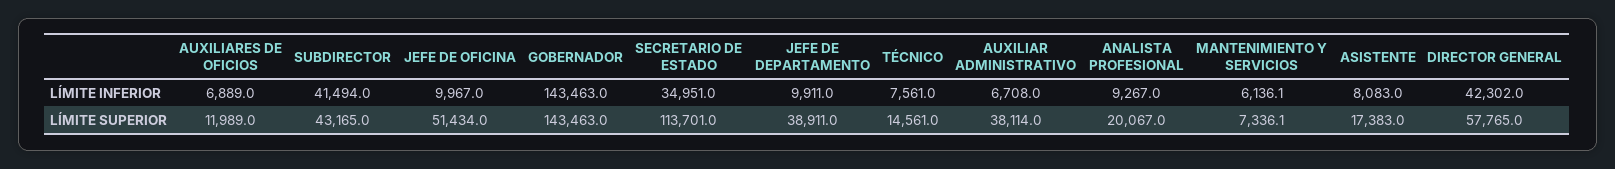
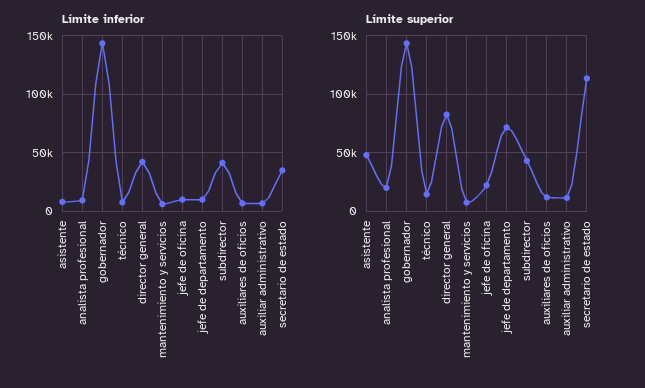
  {
    "LÍMITE INFERIOR": {
      "AUXILIARES DE OFICIOS": 6889,
      "SUBDIRECTOR": 41494,
      "JEFE DE OFICINA": 9967,
      "GOBERNADOR": 143463,
      "SECRETARIO DE ESTADO": 34951,
      "JEFE DE DEPARTAMENTO": 9911,
      "TÉCNICO": 7561,
      "AUXILIAR ADMINISTRATIVO": 6708,
      "ANALISTA PROFESIONAL": 9267,
      "MANTENIMIENTO Y SERVICIOS": 6136.1,
      "ASISTENTE": 8083,
      "DIRECTOR GENERAL": 42302
    },
    "LÍMITE SUPERIOR": {
      "AUXILIARES DE OFICIOS": 11989,
      "SUBDIRECTOR": 43165,
-     "JEFE DE OFICINA": 51434,
+     "JEFE DE OFICINA": 20000,
      "GOBERNADOR": 143463,
      "SECRETARIO DE ESTADO": 113701,
-     "JEFE DE DEPARTAMENTO": 38911,
+     "JEFE DE DEPARTAMENTO": 70000,
      "TÉCNICO": 14561,
-     "AUXILIAR ADMINISTRATIVO": 38114,
+     "AUXILIAR ADMINISTRATIVO": 10000,
      "ANALISTA PROFESIONAL": 20067,
      "MANTENIMIENTO Y SERVICIOS": 7336.1,
-     "ASISTENTE": 17383,
+     "ASISTENTE": 50000,
-     "DIRECTOR GENERAL": 57765
+     "DIRECTOR GENERAL": 80000
    }
  }

